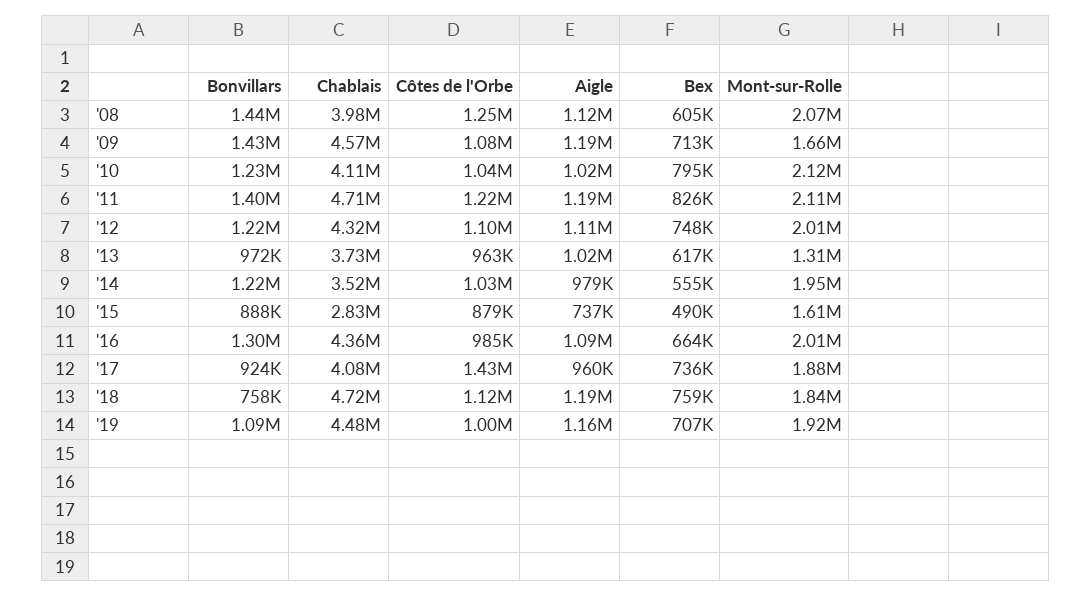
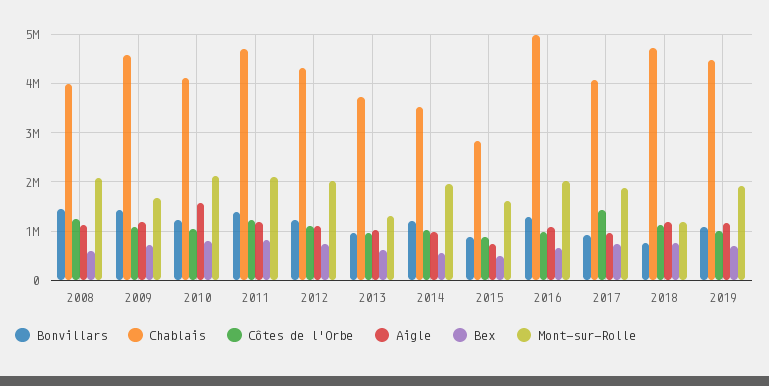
  {
    "Bonvillars": {
      "'08": 1440000,
      "'09": 1430000,
      "'10": 1230000,
      "'11": 1400000,
      "'12": 1220000,
      "'13": 972000,
      "'14": 1220000,
      "'15": 888000,
      "'16": 1300000,
      "'17": 924000,
      "'18": 758000,
      "'19": 1090000
    },
    "Chablais": {
      "'08": 3980000,
      "'09": 4570000,
      "'10": 4110000,
      "'11": 4710000,
      "'12": 4320000,
      "'13": 3730000,
      "'14": 3520000,
      "'15": 2830000,
-     "'16": 4360000,
+     "'16": 5000000,
      "'17": 4080000,
      "'18": 4720000,
      "'19": 4480000
    },
    "Côtes de l'Orbe": {
      "'08": 1250000,
      "'09": 1080000,
      "'10": 1040000,
      "'11": 1220000,
      "'12": 1100000,
      "'13": 963000,
      "'14": 1030000,
      "'15": 879000,
      "'16": 985000,
      "'17": 1430000,
      "'18": 1120000,
      "'19": 1000000
    },
    "Aigle": {
      "'08": 1120000,
      "'09": 1190000,
-     "'10": 1020000,
+     "'10": 1600000,
      "'11": 1190000,
      "'12": 1110000,
      "'13": 1020000,
      "'14": 979000,
      "'15": 737000,
      "'16": 1090000,
      "'17": 960000,
      "'18": 1190000,
      "'19": 1160000
    },
    "Bex": {
      "'08": 605000,
      "'09": 713000,
      "'10": 795000,
      "'11": 826000,
      "'12": 748000,
      "'13": 617000,
      "'14": 555000,
      "'15": 490000,
      "'16": 664000,
      "'17": 736000,
      "'18": 759000,
      "'19": 707000
    },
    "Mont-sur-Rolle": {
      "'08": 2070000,
      "'09": 1660000,
      "'10": 2120000,
      "'11": 2110000,
      "'12": 2010000,
      "'13": 1310000,
      "'14": 1950000,
      "'15": 1610000,
      "'16": 2010000,
      "'17": 1880000,
-     "'18": 1840000,
+     "'18": 1200000,
      "'19": 1920000
    }
  }

